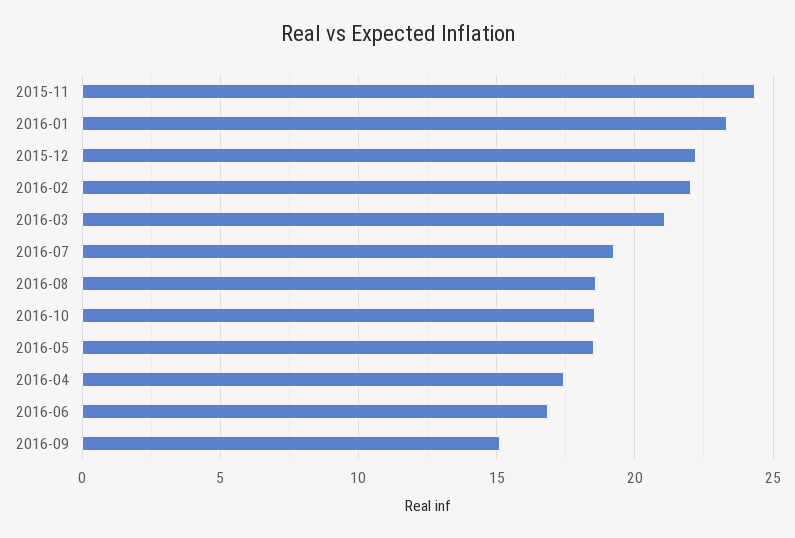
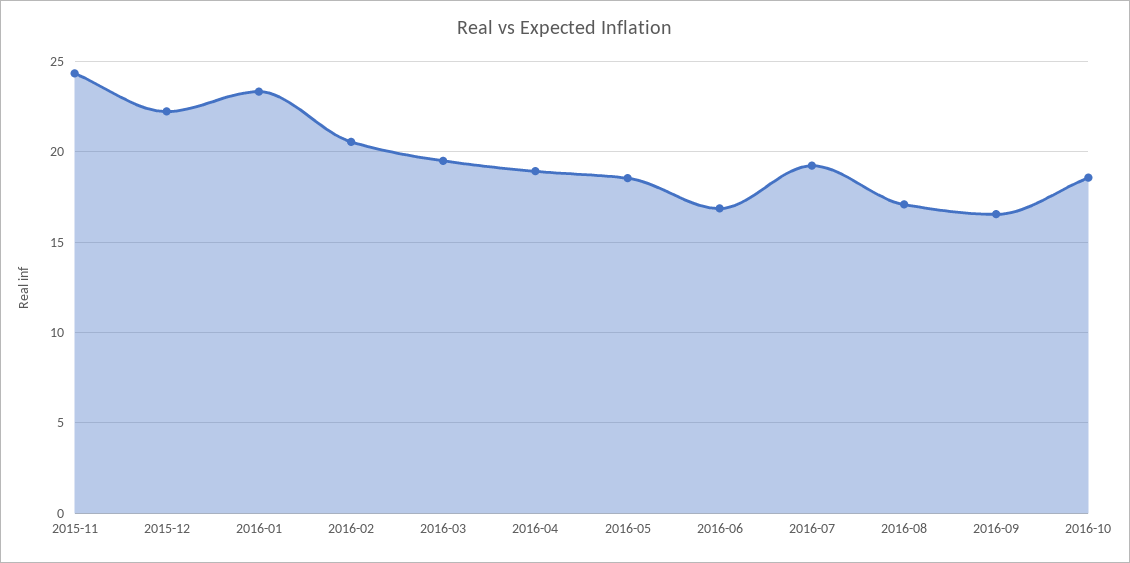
  {
    "2015-11": 24.5,
    "2016-01": 23.5,
    "2015-12": 22,
-   "2016-02": 22,
+   "2016-02": 20.5,
-   "2016-03": 21,
+   "2016-03": 19.5,
    "2016-07": 19,
-   "2016-08": 18.5,
+   "2016-08": 17,
    "2016-10": 18.5,
    "2016-05": 18.5,
-   "2016-04": 17.5,
+   "2016-04": 19,
    "2016-06": 17,
-   "2016-09": 15
+   "2016-09": 16.5
  }

